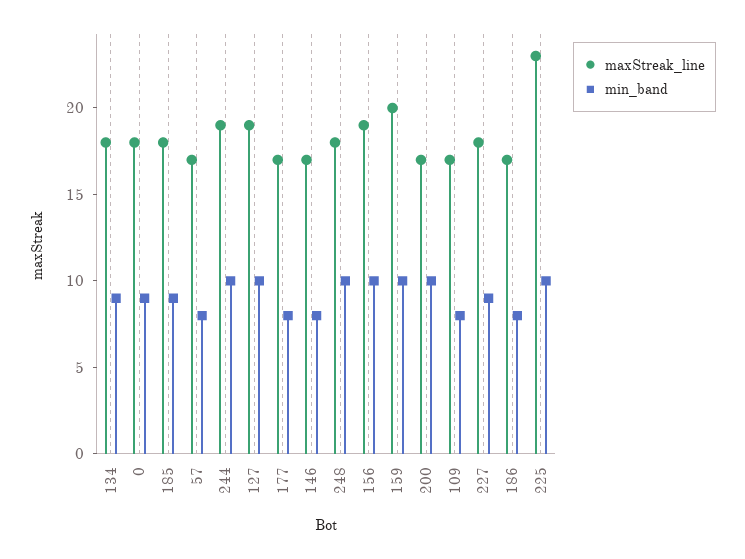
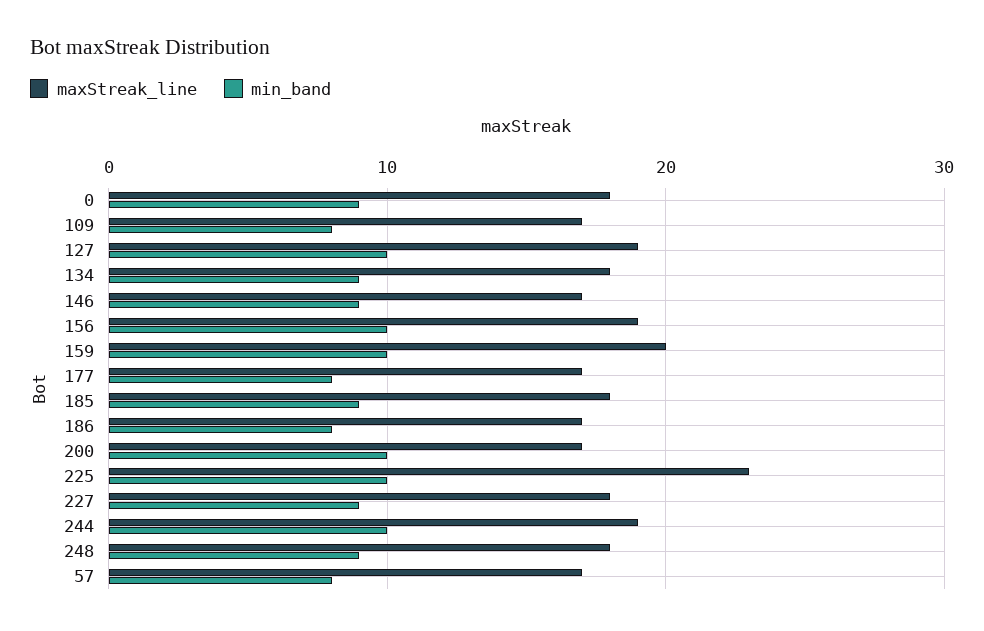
  {
    "maxStreak_line": {
      "134": 18,
      "0": 18,
      "185": 18,
      "57": 17,
      "244": 19,
      "127": 19,
      "177": 17,
      "146": 17,
      "248": 18,
      "156": 19,
      "159": 20,
      "200": 17,
      "109": 17,
      "227": 18,
      "186": 17,
      "225": 23
    },
    "min_band": {
      "134": 9,
      "0": 9,
      "185": 9,
      "57": 8,
      "244": 10,
      "127": 10,
      "177": 8,
-     "146": 8,
+     "146": 9,
-     "248": 10,
+     "248": 9,
      "156": 10,
      "159": 10,
      "200": 10,
      "109": 8,
      "227": 9,
      "186": 8,
      "225": 10
    }
  }

